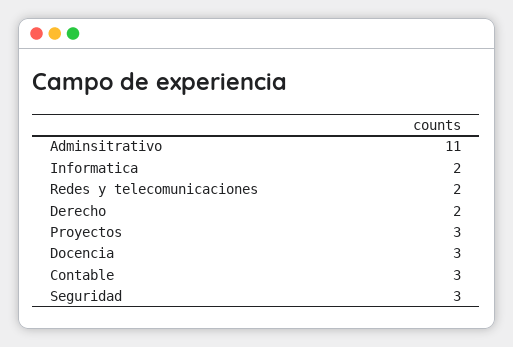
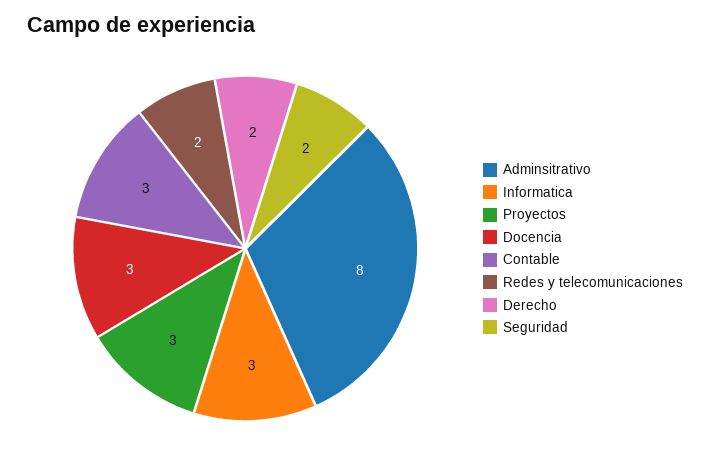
  {
-   "Adminsitrativo": 11,
+   "Adminsitrativo": 8,
-   "Informatica": 2,
+   "Informatica": 3,
    "Redes y telecomunicaciones": 2,
    "Derecho": 2,
    "Proyectos": 3,
    "Docencia": 3,
    "Contable": 3,
-   "Seguridad": 3
+   "Seguridad": 2
  }

